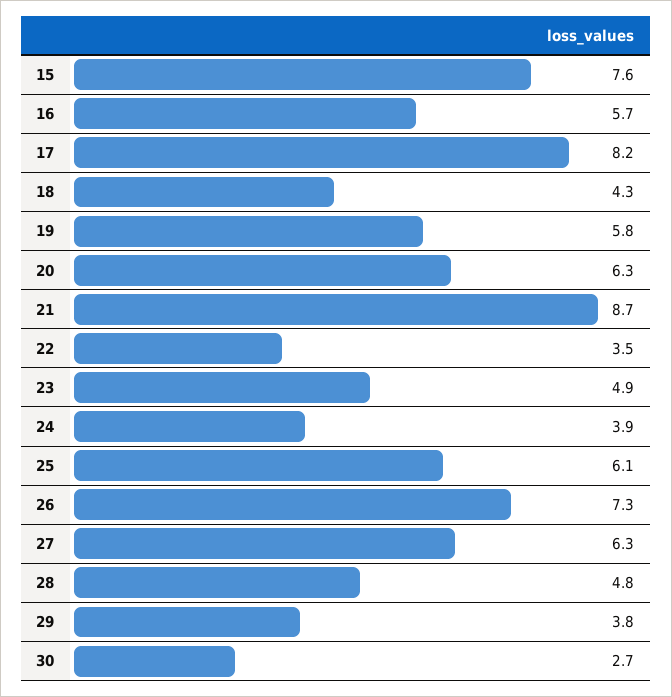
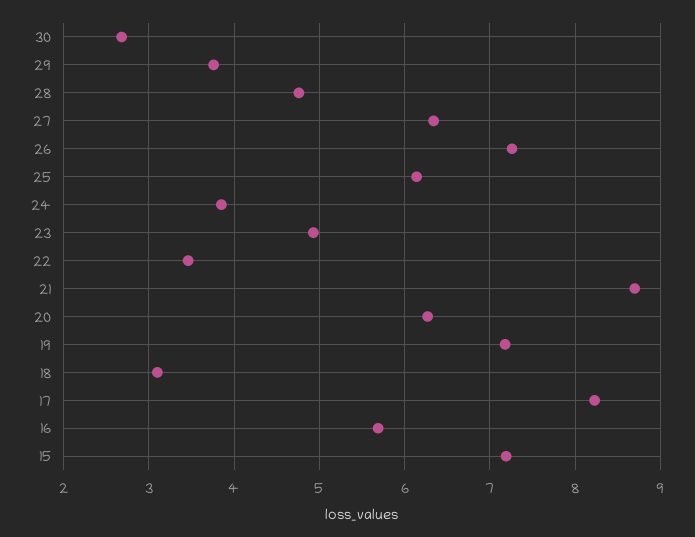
  {
-   "15": 7.6,
+   "15": 7.2,
    "16": 5.7,
    "17": 8.2,
-   "18": 4.3,
+   "18": 3.1,
-   "19": 5.8,
+   "19": 7.2,
    "20": 6.3,
    "21": 8.7,
    "22": 3.5,
    "23": 4.9,
    "24": 3.9,
    "25": 6.1,
    "26": 7.3,
    "27": 6.3,
    "28": 4.8,
    "29": 3.8,
    "30": 2.7
  }

